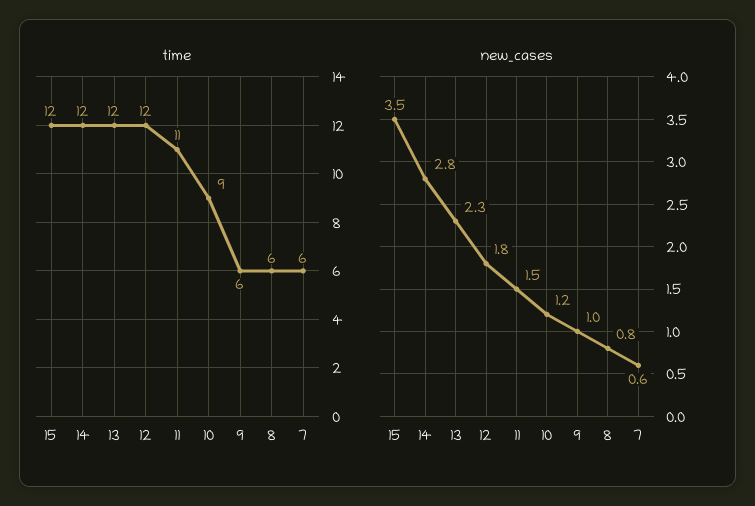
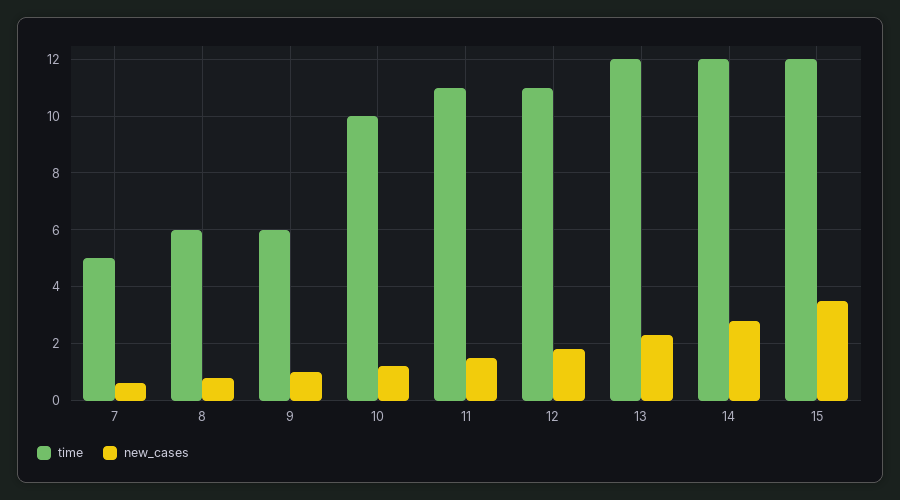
  {
    "time": {
      "15": 12,
      "14": 12,
      "13": 12,
-     "12": 12,
+     "12": 11,
      "11": 11,
-     "10": 9,
+     "10": 10,
      "9": 6,
      "8": 6,
-     "7": 6
+     "7": 5
    },
    "new_cases": {
      "15": 3.5,
      "14": 2.8,
      "13": 2.3,
      "12": 1.8,
      "11": 1.5,
      "10": 1.2,
      "9": 1,
      "8": 0.8,
      "7": 0.6
    }
  }

